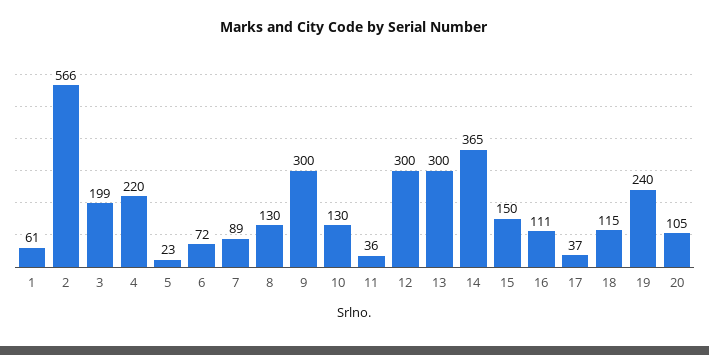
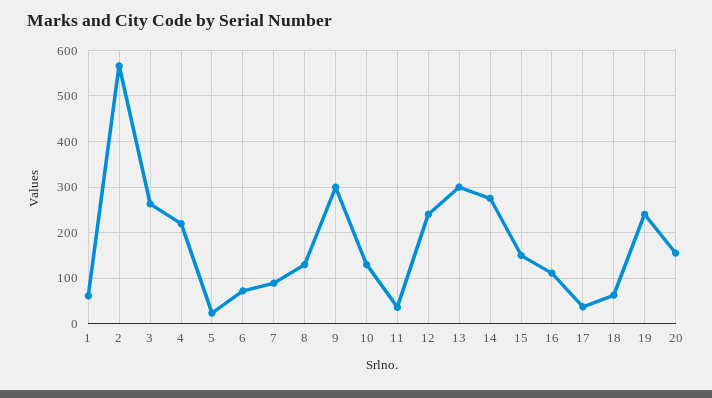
  {
    "1": 61,
    "2": 566,
-   "3": 199,
+   "3": 260,
    "4": 220,
    "5": 23,
    "6": 72,
    "7": 89,
    "8": 130,
    "9": 300,
    "10": 130,
    "11": 36,
-   "12": 300,
+   "12": 240,
    "13": 300,
-   "14": 365,
+   "14": 280,
    "15": 150,
    "16": 111,
    "17": 37,
-   "18": 115,
+   "18": 60,
    "19": 240,
-   "20": 105
+   "20": 160
  }

